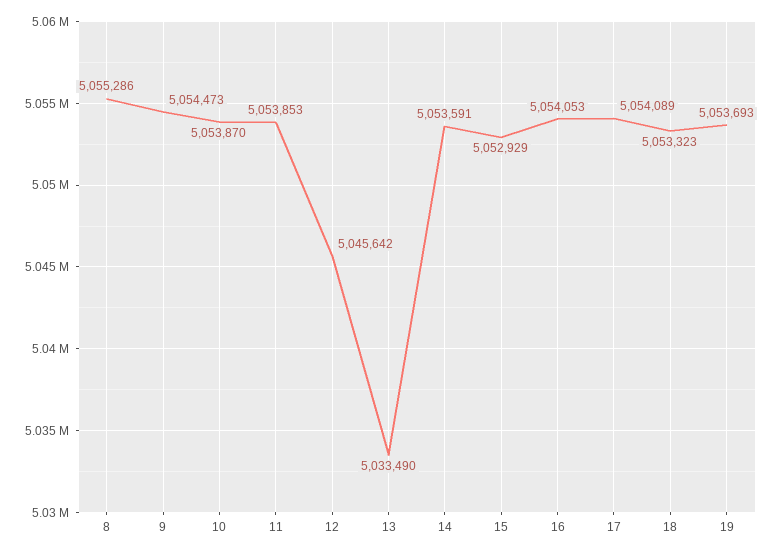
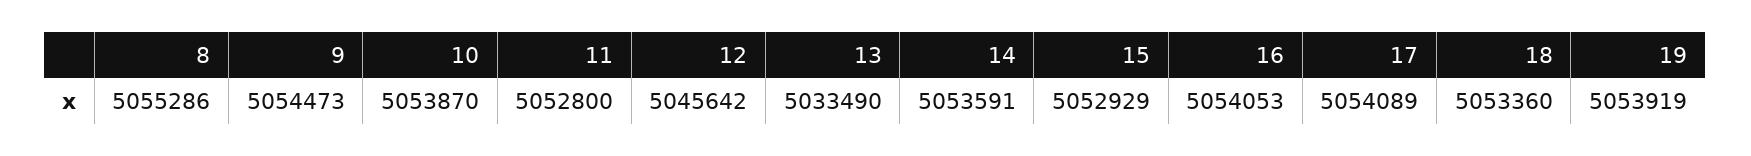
  {
    "8": 5055286,
    "9": 5054473,
    "10": 5053870,
-   "11": 5053853,
+   "11": 5052800,
    "12": 5045642,
    "13": 5033490,
    "14": 5053591,
    "15": 5052929,
    "16": 5054053,
    "17": 5054089,
-   "18": 5053323,
+   "18": 5053360,
-   "19": 5053693
+   "19": 5053919
  }

